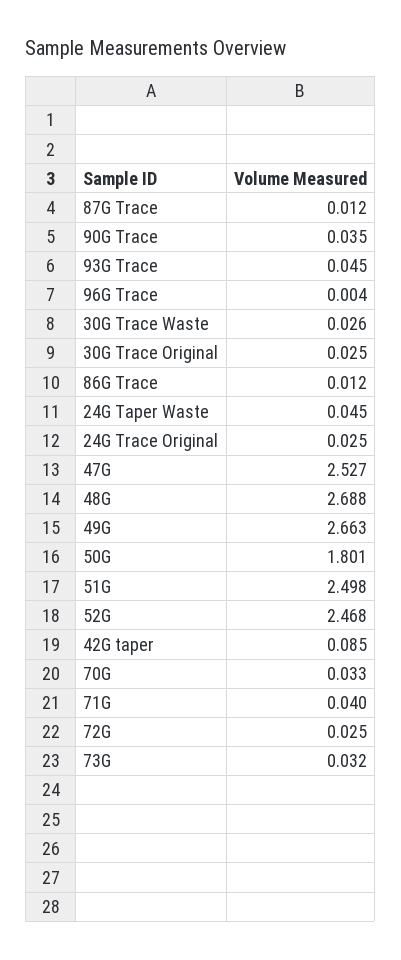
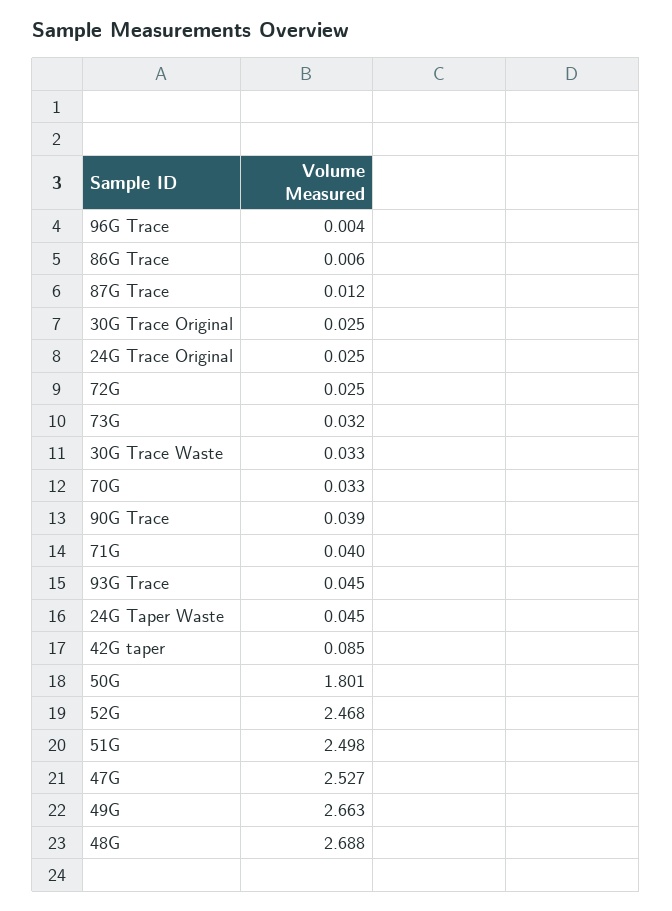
  {
    "87G Trace": 0.012,
-   "90G Trace": 0.035,
+   "90G Trace": 0.039,
    "93G Trace": 0.045,
    "96G Trace": 0.004,
-   "30G Trace Waste": 0.026,
+   "30G Trace Waste": 0.033,
    "30G Trace Original": 0.025,
-   "86G Trace": 0.012,
+   "86G Trace": 0.006,
    "24G Taper Waste": 0.045,
    "24G Trace Original": 0.025,
    "47G": 2.527,
    "48G": 2.688,
    "49G": 2.663,
    "50G": 1.801,
    "51G": 2.498,
    "52G": 2.468,
    "42G taper": 0.085,
    "70G": 0.033,
    "71G": 0.04,
    "72G": 0.025,
    "73G": 0.032
  }

